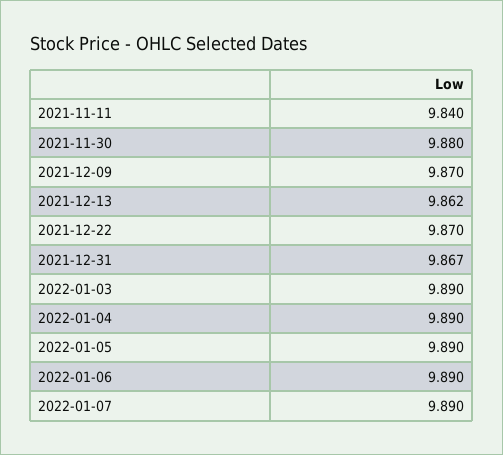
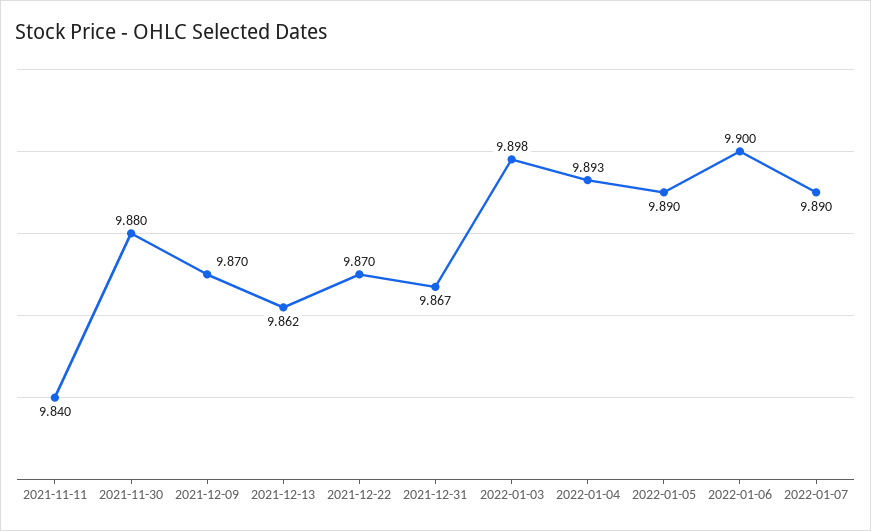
  {
    "2021-11-11": 9.84,
    "2021-11-30": 9.88,
    "2021-12-09": 9.87,
    "2021-12-13": 9.862,
    "2021-12-22": 9.87,
    "2021-12-31": 9.867,
-   "2022-01-03": 9.89,
+   "2022-01-03": 9.898,
-   "2022-01-04": 9.89,
+   "2022-01-04": 9.893,
    "2022-01-05": 9.89,
-   "2022-01-06": 9.89,
+   "2022-01-06": 9.9,
    "2022-01-07": 9.89
  }

